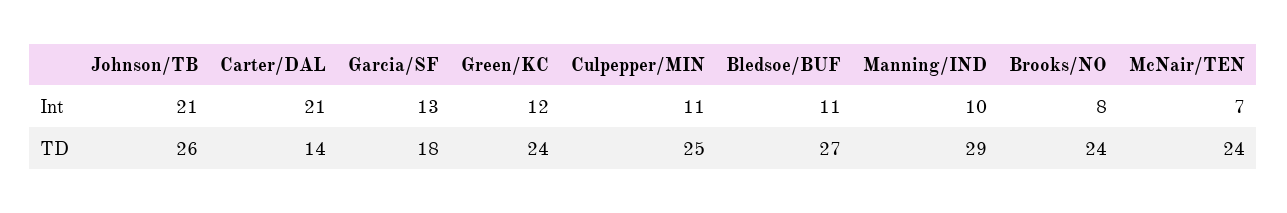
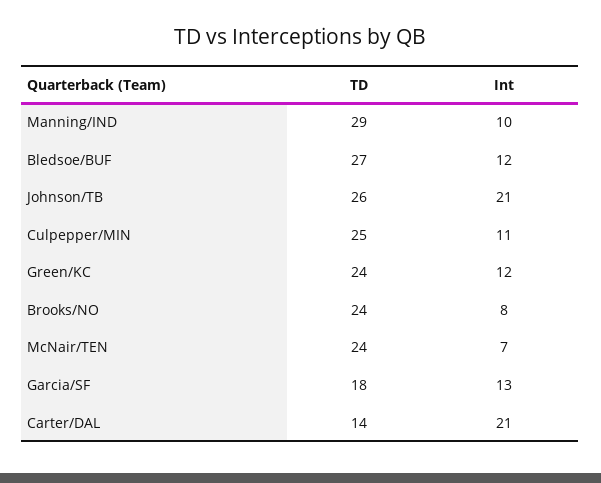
  {
    "Johnson/TB": {
      "Int": 21,
      "TD": 26
    },
    "Carter/DAL": {
      "Int": 21,
      "TD": 14
    },
    "Garcia/SF": {
      "Int": 13,
      "TD": 18
    },
    "Green/KC": {
      "Int": 12,
      "TD": 24
    },
    "Culpepper/MIN": {
      "Int": 11,
      "TD": 25
    },
    "Bledsoe/BUF": {
-     "Int": 11,
+     "Int": 12,
      "TD": 27
    },
    "Manning/IND": {
      "Int": 10,
      "TD": 29
    },
    "Brooks/NO": {
      "Int": 8,
      "TD": 24
    },
    "McNair/TEN": {
      "Int": 7,
      "TD": 24
    }
  }

